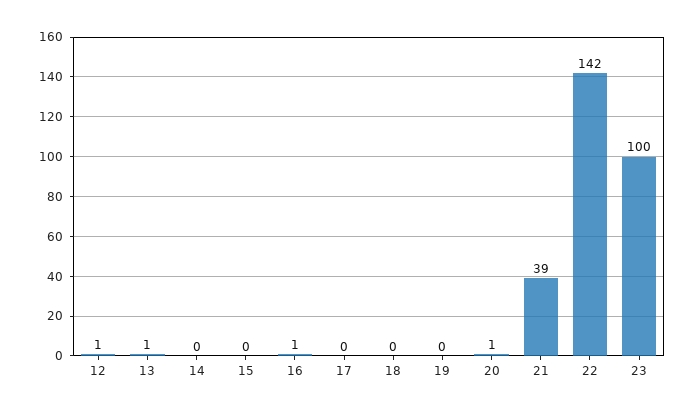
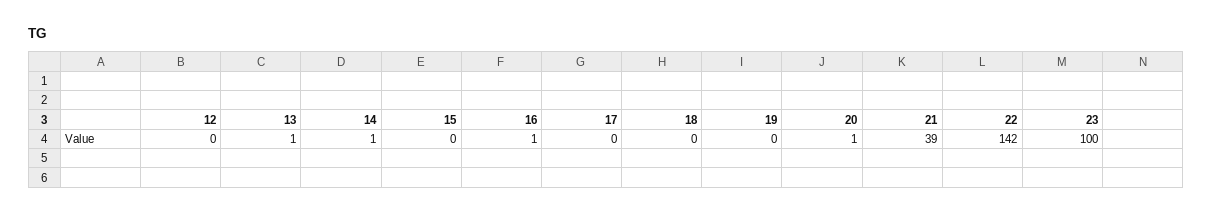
  {
-   "12": 1,
+   "12": 0,
    "13": 1,
-   "14": 0,
+   "14": 1,
    "15": 0,
    "16": 1,
    "17": 0,
    "18": 0,
    "19": 0,
    "20": 1,
    "21": 39,
    "22": 142,
    "23": 100
  }

